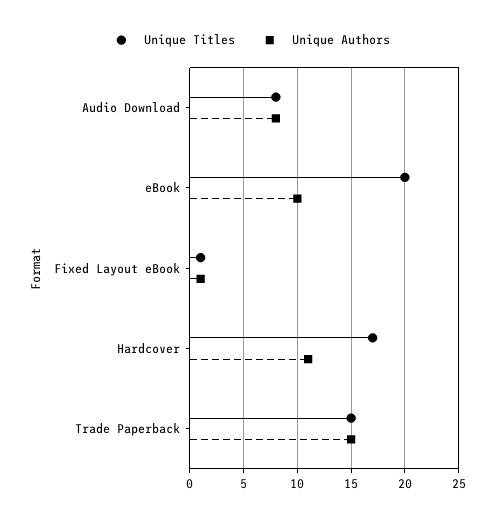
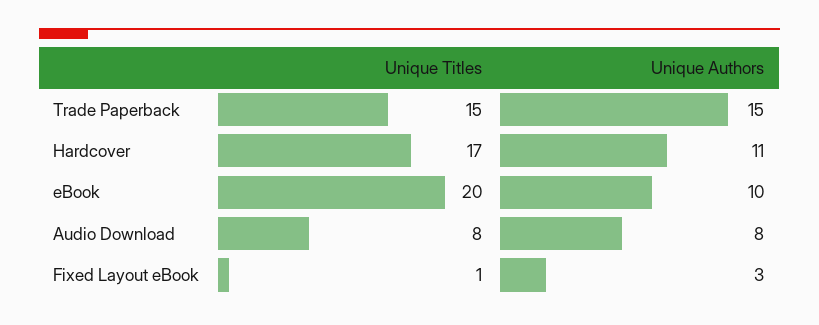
  {
    "Unique Titles": {
      "Audio Download": 8,
      "eBook": 20,
      "Fixed Layout eBook": 1,
      "Hardcover": 17,
      "Trade Paperback": 15
    },
    "Unique Authors": {
      "Audio Download": 8,
      "eBook": 10,
-     "Fixed Layout eBook": 1,
+     "Fixed Layout eBook": 3,
      "Hardcover": 11,
      "Trade Paperback": 15
    }
  }

